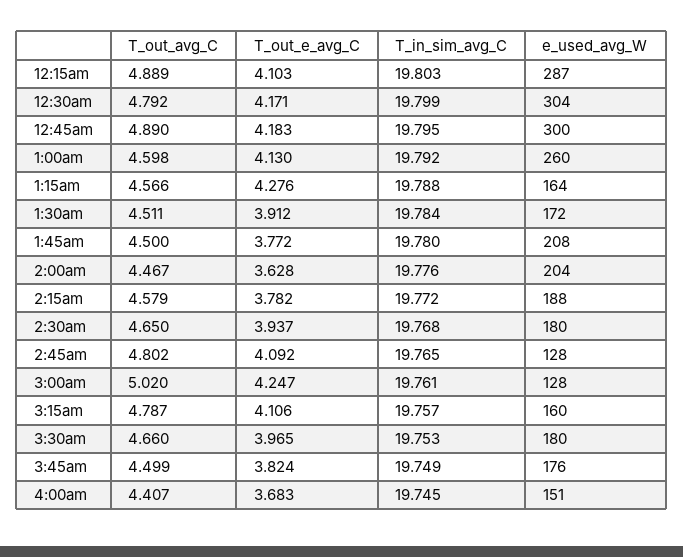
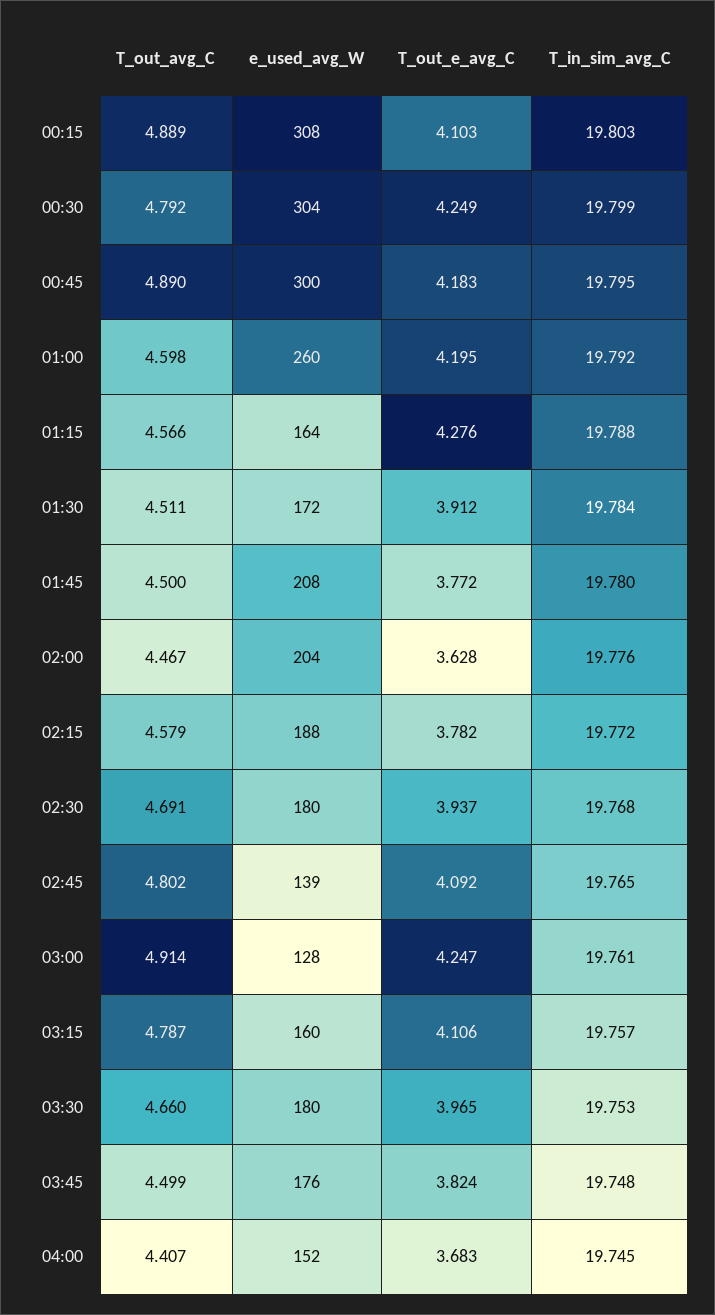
  {
    "T_out_avg_C": {
      "12:15am": 4.889,
      "12:30am": 4.792,
      "12:45am": 4.89,
      "1:00am": 4.598,
      "1:15am": 4.566,
      "1:30am": 4.511,
      "1:45am": 4.5,
      "2:00am": 4.467,
      "2:15am": 4.579,
-     "2:30am": 4.65,
+     "2:30am": 4.691,
      "2:45am": 4.802,
-     "3:00am": 5.02,
+     "3:00am": 4.914,
      "3:15am": 4.787,
      "3:30am": 4.66,
      "3:45am": 4.499,
      "4:00am": 4.407
    },
    "T_out_e_avg_C": {
      "12:15am": 4.103,
-     "12:30am": 4.171,
+     "12:30am": 4.249,
      "12:45am": 4.183,
-     "1:00am": 4.13,
+     "1:00am": 4.195,
      "1:15am": 4.276,
      "1:30am": 3.912,
      "1:45am": 3.772,
      "2:00am": 3.628,
      "2:15am": 3.782,
      "2:30am": 3.937,
      "2:45am": 4.092,
      "3:00am": 4.247,
      "3:15am": 4.106,
      "3:30am": 3.965,
      "3:45am": 3.824,
      "4:00am": 3.683
    },
    "T_in_sim_avg_C": {
      "12:15am": 19.803,
      "12:30am": 19.799,
      "12:45am": 19.795,
      "1:00am": 19.792,
      "1:15am": 19.788,
      "1:30am": 19.784,
      "1:45am": 19.78,
      "2:00am": 19.776,
      "2:15am": 19.772,
      "2:30am": 19.768,
      "2:45am": 19.765,
      "3:00am": 19.761,
      "3:15am": 19.757,
      "3:30am": 19.753,
-     "3:45am": 19.749,
+     "3:45am": 19.748,
      "4:00am": 19.745
    },
    "e_used_avg_W": {
-     "12:15am": 287,
+     "12:15am": 308,
      "12:30am": 304,
      "12:45am": 300,
      "1:00am": 260,
      "1:15am": 164,
      "1:30am": 172,
      "1:45am": 208,
      "2:00am": 204,
      "2:15am": 188,
      "2:30am": 180,
-     "2:45am": 128,
+     "2:45am": 139,
      "3:00am": 128,
      "3:15am": 160,
      "3:30am": 180,
      "3:45am": 176,
-     "4:00am": 151
+     "4:00am": 152
    }
  }

